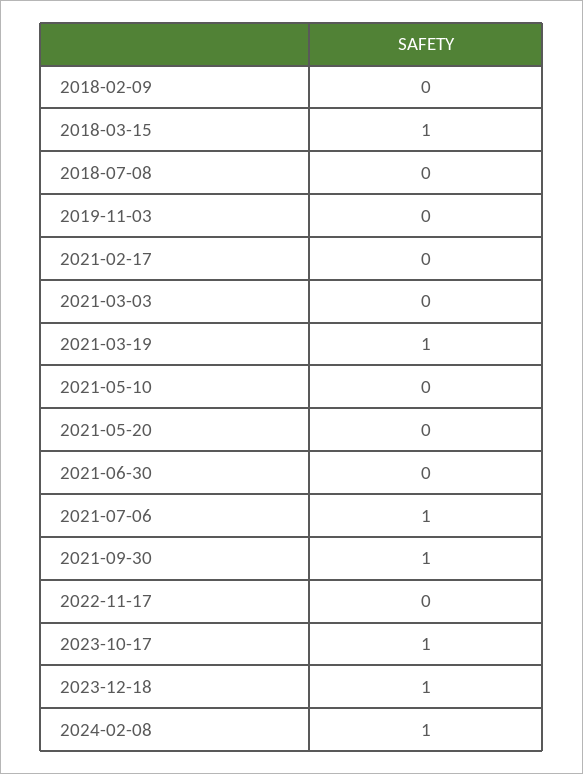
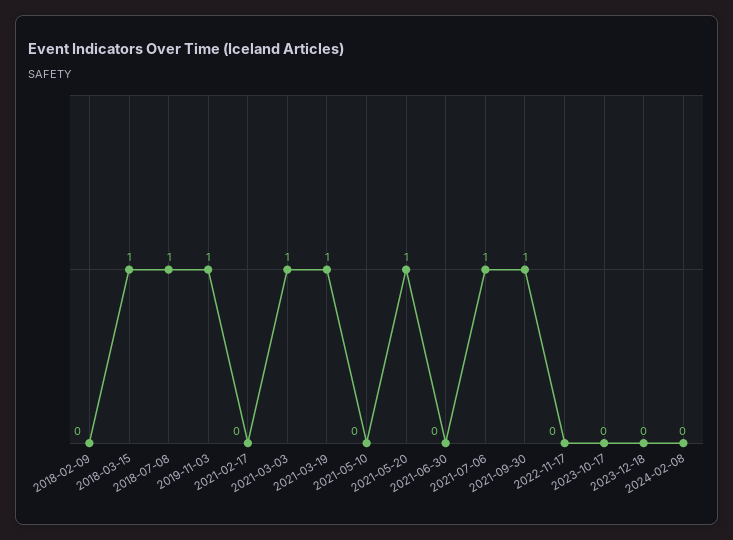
  {
    "2018-02-09": 0,
    "2018-03-15": 1,
-   "2018-07-08": 0,
+   "2018-07-08": 1,
-   "2019-11-03": 0,
+   "2019-11-03": 1,
    "2021-02-17": 0,
-   "2021-03-03": 0,
+   "2021-03-03": 1,
    "2021-03-19": 1,
    "2021-05-10": 0,
-   "2021-05-20": 0,
+   "2021-05-20": 1,
    "2021-06-30": 0,
    "2021-07-06": 1,
    "2021-09-30": 1,
    "2022-11-17": 0,
-   "2023-10-17": 1,
+   "2023-10-17": 0,
-   "2023-12-18": 1,
+   "2023-12-18": 0,
-   "2024-02-08": 1
+   "2024-02-08": 0
  }

